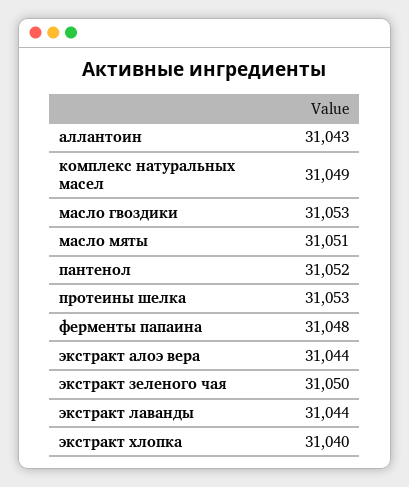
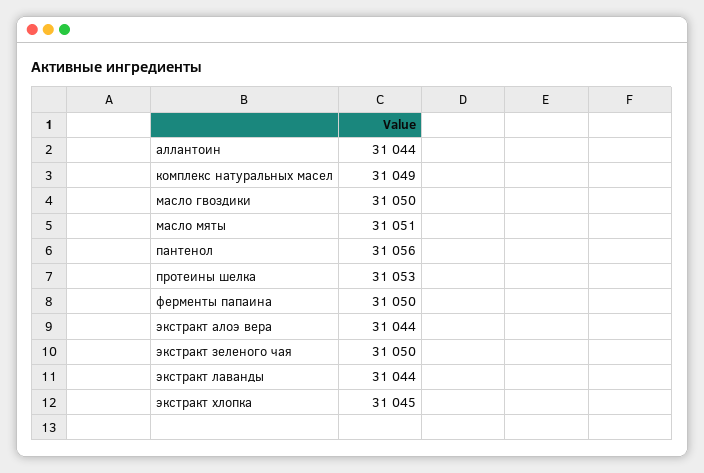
  {
-   "аллантоин": 31043,
+   "аллантоин": 31044,
    "комплекс натуральных масел": 31049,
-   "масло гвоздики": 31053,
+   "масло гвоздики": 31050,
    "масло мяты": 31051,
-   "пантенол": 31052,
+   "пантенол": 31056,
    "протеины шелка": 31053,
-   "ферменты папаина": 31048,
+   "ферменты папаина": 31050,
    "экстракт алоэ вера": 31044,
    "экстракт зеленого чая": 31050,
    "экстракт лаванды": 31044,
-   "экстракт хлопка": 31040
+   "экстракт хлопка": 31045
  }

